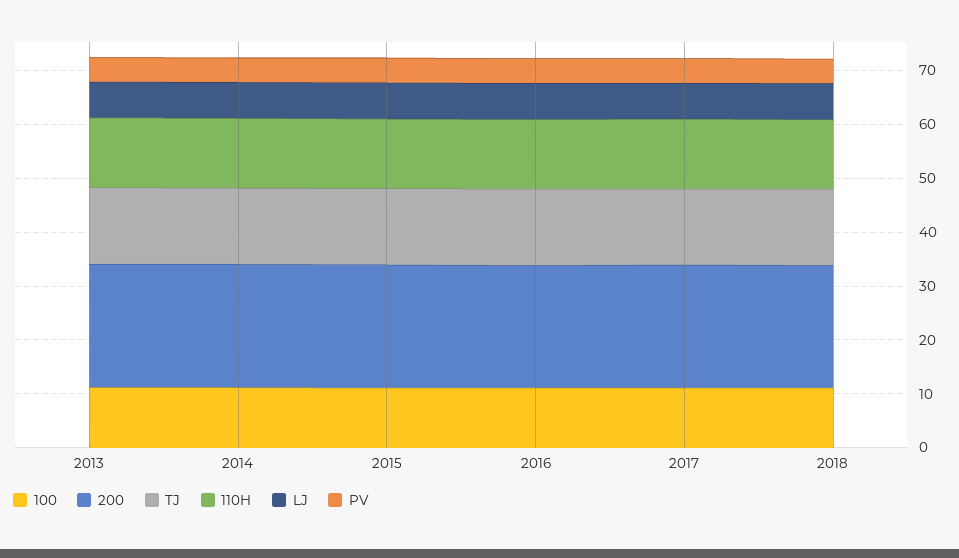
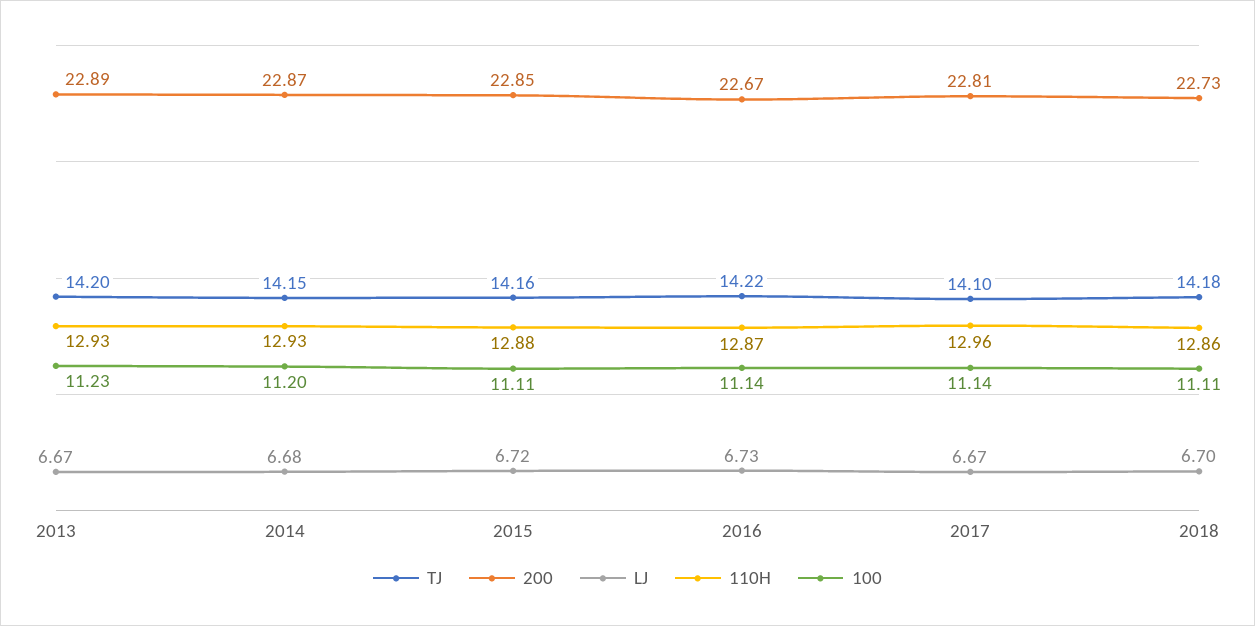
  {
    "100": {
      "2013": 11.23,
      "2014": 11.2,
      "2015": 11.11,
      "2016": 11.14,
      "2017": 11.14,
      "2018": 11.11
    },
    "200": {
      "2013": 22.89,
      "2014": 22.87,
      "2015": 22.85,
      "2016": 22.67,
      "2017": 22.81,
      "2018": 22.73
    },
    "TJ": {
      "2013": 14.2,
      "2014": 14.15,
      "2015": 14.16,
      "2016": 14.22,
      "2017": 14.1,
      "2018": 14.18
    },
    "110H": {
      "2013": 12.93,
      "2014": 12.93,
      "2015": 12.88,
      "2016": 12.87,
      "2017": 12.96,
      "2018": 12.86
    },
    "LJ": {
      "2013": 6.67,
      "2014": 6.68,
      "2015": 6.72,
      "2016": 6.73,
      "2017": 6.67,
      "2018": 6.7
-   },
+   }
-   "PV": {
-     "2013": 4,
-     "2014": 4,
-     "2015": 4,
-     "2016": 4,
-     "2017": 4,
-     "2018": 4
-   }
  }

